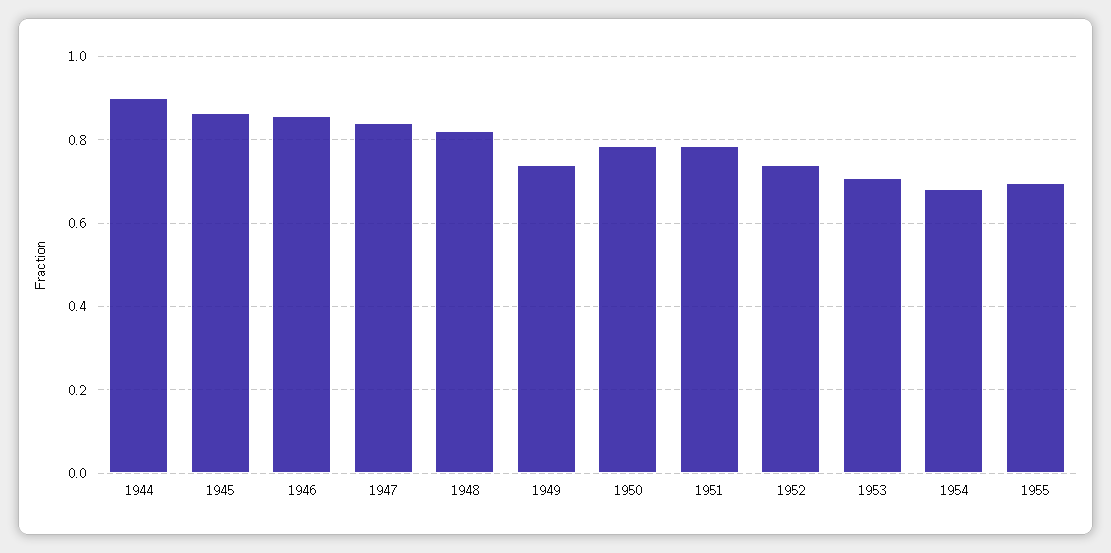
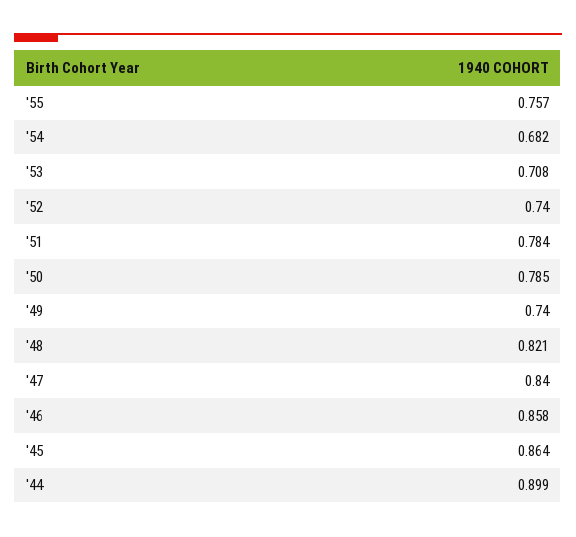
  {
    "1944": 0.899,
    "1945": 0.864,
    "1946": 0.858,
    "1947": 0.84,
    "1948": 0.821,
    "1949": 0.74,
    "1950": 0.785,
    "1951": 0.784,
    "1952": 0.74,
    "1953": 0.708,
    "1954": 0.682,
-   "1955": 0.7
+   "1955": 0.757
  }

